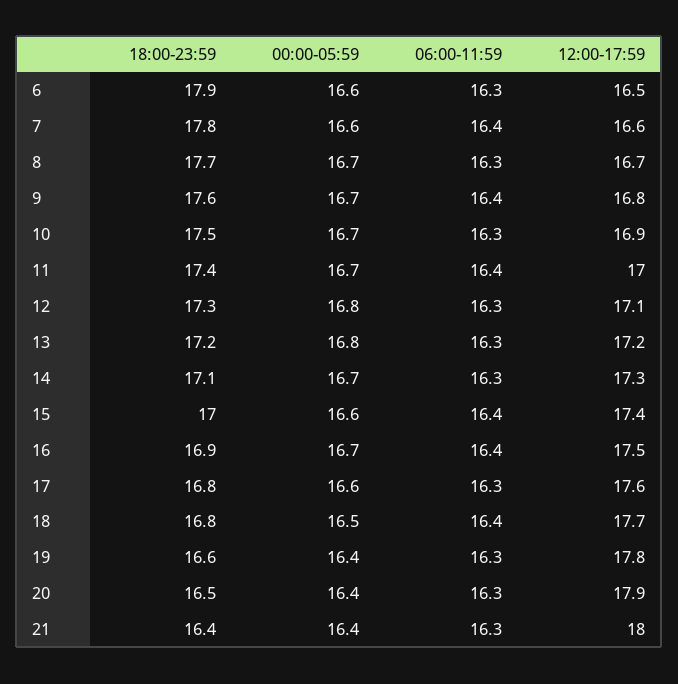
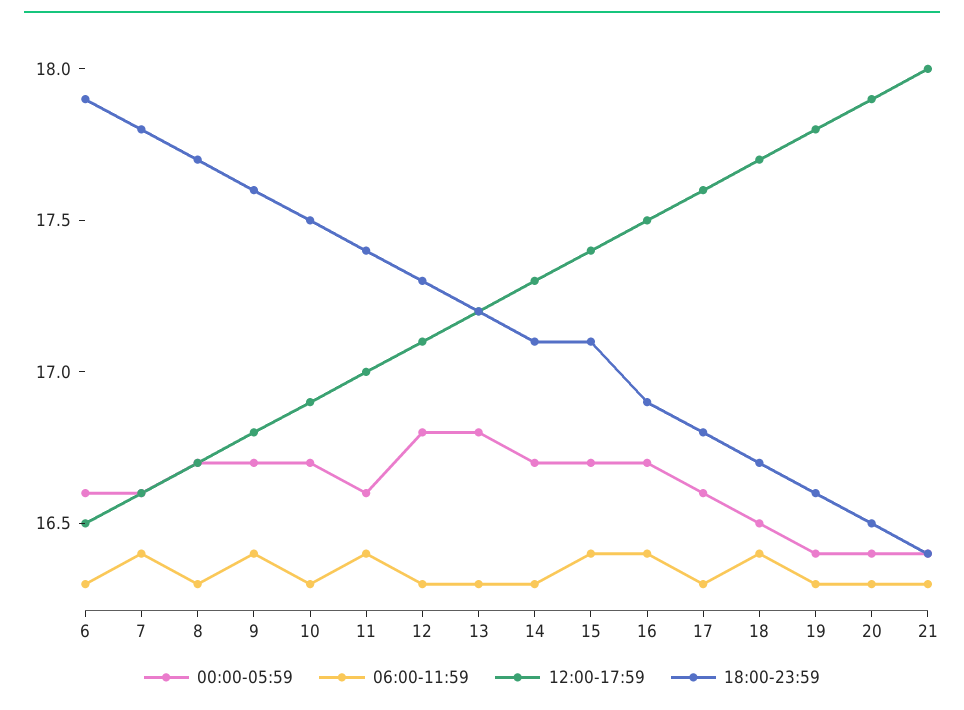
  {
    "18:00-23:59": {
      "6": 17.9,
      "7": 17.8,
      "8": 17.7,
      "9": 17.6,
      "10": 17.5,
      "11": 17.4,
      "12": 17.3,
      "13": 17.2,
      "14": 17.1,
-     "15": 17,
+     "15": 17.1,
      "16": 16.9,
      "17": 16.8,
-     "18": 16.8,
+     "18": 16.7,
      "19": 16.6,
      "20": 16.5,
      "21": 16.4
    },
    "00:00-05:59": {
      "6": 16.6,
      "7": 16.6,
      "8": 16.7,
      "9": 16.7,
      "10": 16.7,
-     "11": 16.7,
+     "11": 16.6,
      "12": 16.8,
      "13": 16.8,
      "14": 16.7,
-     "15": 16.6,
+     "15": 16.7,
      "16": 16.7,
      "17": 16.6,
      "18": 16.5,
      "19": 16.4,
      "20": 16.4,
      "21": 16.4
    },
    "06:00-11:59": {
      "6": 16.3,
      "7": 16.4,
      "8": 16.3,
      "9": 16.4,
      "10": 16.3,
      "11": 16.4,
      "12": 16.3,
      "13": 16.3,
      "14": 16.3,
      "15": 16.4,
      "16": 16.4,
      "17": 16.3,
      "18": 16.4,
      "19": 16.3,
      "20": 16.3,
      "21": 16.3
    },
    "12:00-17:59": {
      "6": 16.5,
      "7": 16.6,
      "8": 16.7,
      "9": 16.8,
      "10": 16.9,
      "11": 17,
      "12": 17.1,
      "13": 17.2,
      "14": 17.3,
      "15": 17.4,
      "16": 17.5,
      "17": 17.6,
      "18": 17.7,
      "19": 17.8,
      "20": 17.9,
      "21": 18
    }
  }

